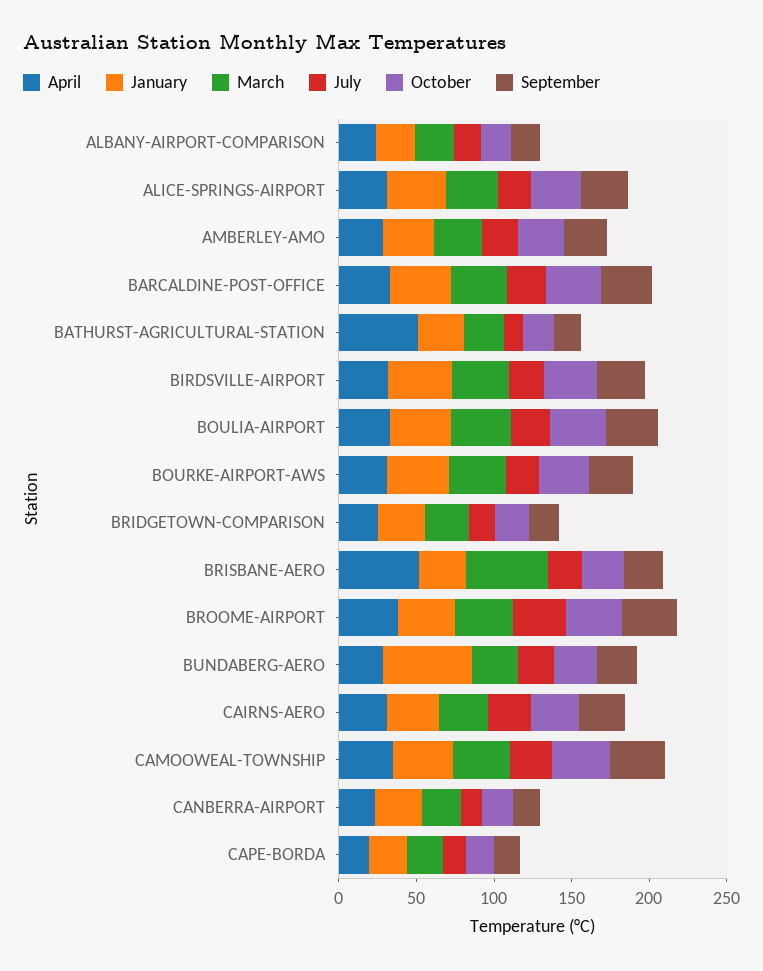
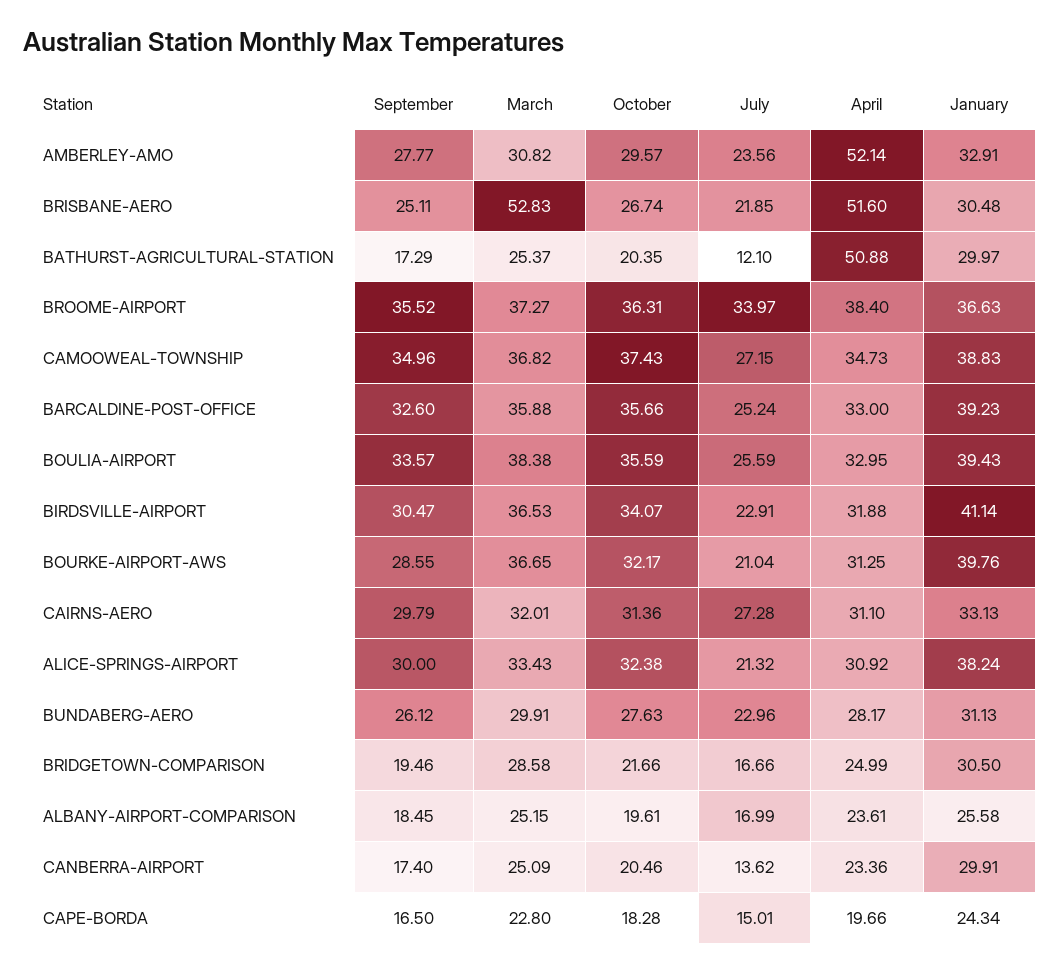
  {
    "April": {
      "ALBANY-AIRPORT-COMPARISON": 23.61,
      "ALICE-SPRINGS-AIRPORT": 30.92,
-     "AMBERLEY-AMO": 30,
+     "AMBERLEY-AMO": 52.14,
      "BARCALDINE-POST-OFFICE": 33,
      "BATHURST-AGRICULTURAL-STATION": 50.88,
      "BIRDSVILLE-AIRPORT": 31.88,
      "BOULIA-AIRPORT": 32.95,
      "BOURKE-AIRPORT-AWS": 31.25,
      "BRIDGETOWN-COMPARISON": 24.99,
      "BRISBANE-AERO": 51.6,
      "BROOME-AIRPORT": 38.4,
      "BUNDABERG-AERO": 28.17,
      "CAIRNS-AERO": 31.1,
      "CAMOOWEAL-TOWNSHIP": 34.73,
      "CANBERRA-AIRPORT": 23.36,
      "CAPE-BORDA": 19.66
    },
    "January": {
      "ALBANY-AIRPORT-COMPARISON": 25.58,
      "ALICE-SPRINGS-AIRPORT": 38.24,
      "AMBERLEY-AMO": 32.91,
      "BARCALDINE-POST-OFFICE": 39.23,
      "BATHURST-AGRICULTURAL-STATION": 29.97,
      "BIRDSVILLE-AIRPORT": 41.14,
      "BOULIA-AIRPORT": 39.43,
      "BOURKE-AIRPORT-AWS": 39.76,
      "BRIDGETOWN-COMPARISON": 30.5,
      "BRISBANE-AERO": 30.48,
      "BROOME-AIRPORT": 36.63,
-     "BUNDABERG-AERO": 60,
+     "BUNDABERG-AERO": 31.13,
      "CAIRNS-AERO": 33.13,
      "CAMOOWEAL-TOWNSHIP": 38.83,
      "CANBERRA-AIRPORT": 29.91,
      "CAPE-BORDA": 24.34
    },
    "March": {
      "ALBANY-AIRPORT-COMPARISON": 25.15,
      "ALICE-SPRINGS-AIRPORT": 33.43,
      "AMBERLEY-AMO": 30.82,
      "BARCALDINE-POST-OFFICE": 35.88,
      "BATHURST-AGRICULTURAL-STATION": 25.37,
      "BIRDSVILLE-AIRPORT": 36.53,
      "BOULIA-AIRPORT": 38.38,
      "BOURKE-AIRPORT-AWS": 36.65,
      "BRIDGETOWN-COMPARISON": 28.58,
      "BRISBANE-AERO": 52.83,
      "BROOME-AIRPORT": 37.27,
      "BUNDABERG-AERO": 29.91,
      "CAIRNS-AERO": 32.01,
      "CAMOOWEAL-TOWNSHIP": 36.82,
      "CANBERRA-AIRPORT": 25.09,
      "CAPE-BORDA": 22.8
    },
    "July": {
      "ALBANY-AIRPORT-COMPARISON": 16.99,
      "ALICE-SPRINGS-AIRPORT": 21.32,
      "AMBERLEY-AMO": 23.56,
      "BARCALDINE-POST-OFFICE": 25.24,
      "BATHURST-AGRICULTURAL-STATION": 12.1,
      "BIRDSVILLE-AIRPORT": 22.91,
      "BOULIA-AIRPORT": 25.59,
      "BOURKE-AIRPORT-AWS": 21.04,
      "BRIDGETOWN-COMPARISON": 16.66,
      "BRISBANE-AERO": 21.85,
      "BROOME-AIRPORT": 33.97,
      "BUNDABERG-AERO": 22.96,
      "CAIRNS-AERO": 27.28,
      "CAMOOWEAL-TOWNSHIP": 27.15,
      "CANBERRA-AIRPORT": 13.62,
      "CAPE-BORDA": 15.01
    },
    "October": {
      "ALBANY-AIRPORT-COMPARISON": 19.61,
      "ALICE-SPRINGS-AIRPORT": 32.38,
      "AMBERLEY-AMO": 29.57,
      "BARCALDINE-POST-OFFICE": 35.66,
      "BATHURST-AGRICULTURAL-STATION": 20.35,
      "BIRDSVILLE-AIRPORT": 34.07,
      "BOULIA-AIRPORT": 35.59,
      "BOURKE-AIRPORT-AWS": 32.17,
      "BRIDGETOWN-COMPARISON": 21.66,
      "BRISBANE-AERO": 26.74,
      "BROOME-AIRPORT": 36.31,
      "BUNDABERG-AERO": 27.63,
      "CAIRNS-AERO": 31.36,
      "CAMOOWEAL-TOWNSHIP": 37.43,
      "CANBERRA-AIRPORT": 20.46,
      "CAPE-BORDA": 18.28
    },
    "September": {
      "ALBANY-AIRPORT-COMPARISON": 18.45,
      "ALICE-SPRINGS-AIRPORT": 30,
      "AMBERLEY-AMO": 27.77,
      "BARCALDINE-POST-OFFICE": 32.6,
      "BATHURST-AGRICULTURAL-STATION": 17.29,
      "BIRDSVILLE-AIRPORT": 30.47,
      "BOULIA-AIRPORT": 33.57,
      "BOURKE-AIRPORT-AWS": 28.55,
      "BRIDGETOWN-COMPARISON": 19.46,
      "BRISBANE-AERO": 25.11,
      "BROOME-AIRPORT": 35.52,
      "BUNDABERG-AERO": 26.12,
      "CAIRNS-AERO": 29.79,
      "CAMOOWEAL-TOWNSHIP": 34.96,
      "CANBERRA-AIRPORT": 17.4,
      "CAPE-BORDA": 16.5
    }
  }

